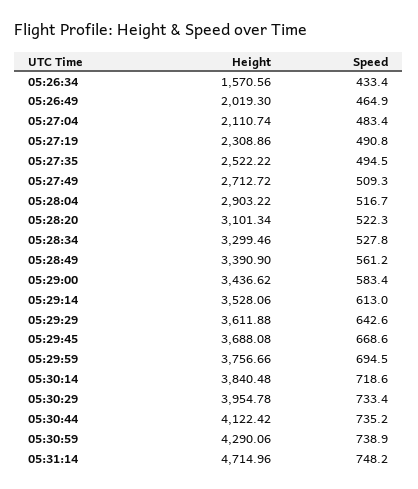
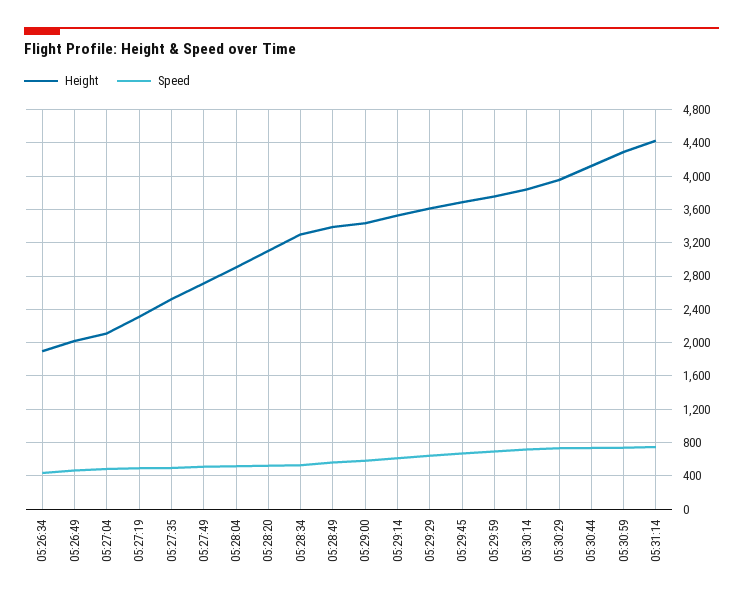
  {
    "Height": {
-     "05:26:34": 1570.56,
+     "05:26:34": 1900,
      "05:26:49": 2019.3,
      "05:27:04": 2110.74,
      "05:27:19": 2308.86,
      "05:27:35": 2522.22,
      "05:27:49": 2712.72,
      "05:28:04": 2903.22,
      "05:28:20": 3101.34,
      "05:28:34": 3299.46,
      "05:28:49": 3390.9,
      "05:29:00": 3436.62,
      "05:29:14": 3528.06,
      "05:29:29": 3611.88,
      "05:29:45": 3688.08,
      "05:29:59": 3756.66,
      "05:30:14": 3840.48,
      "05:30:29": 3954.78,
      "05:30:44": 4122.42,
      "05:30:59": 4290.06,
-     "05:31:14": 4714.96
+     "05:31:14": 4400
    },
    "Speed": {
      "05:26:34": 433.4,
      "05:26:49": 464.9,
      "05:27:04": 483.4,
      "05:27:19": 490.8,
      "05:27:35": 494.5,
      "05:27:49": 509.3,
      "05:28:04": 516.7,
      "05:28:20": 522.3,
      "05:28:34": 527.8,
      "05:28:49": 561.2,
      "05:29:00": 583.4,
      "05:29:14": 613,
      "05:29:29": 642.6,
      "05:29:45": 668.6,
      "05:29:59": 694.5,
      "05:30:14": 718.6,
      "05:30:29": 733.4,
      "05:30:44": 735.2,
      "05:30:59": 738.9,
      "05:31:14": 748.2
    }
  }

